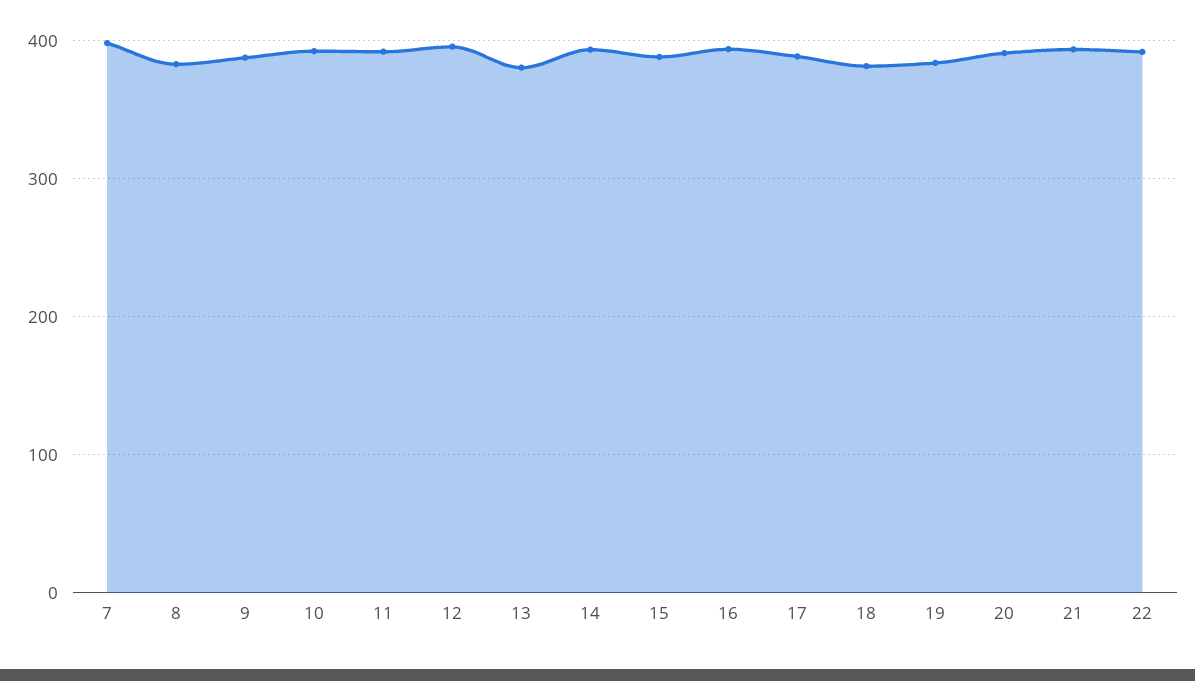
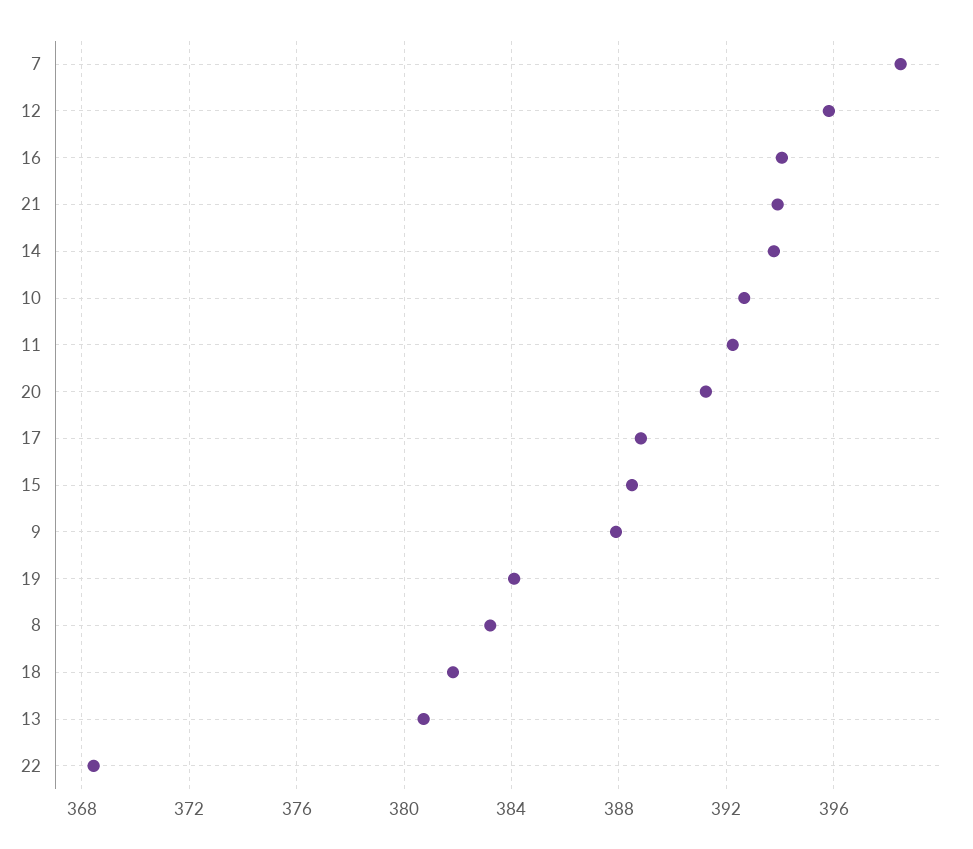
  {
    "7": 398.5,
    "8": 383,
    "9": 388,
    "10": 392.5,
    "11": 392,
    "12": 396,
    "13": 380.5,
    "14": 394,
    "15": 388.5,
    "16": 394,
    "17": 389,
    "18": 382,
    "19": 384,
    "20": 391,
    "21": 394,
-   "22": 390
+   "22": 368.5
  }

